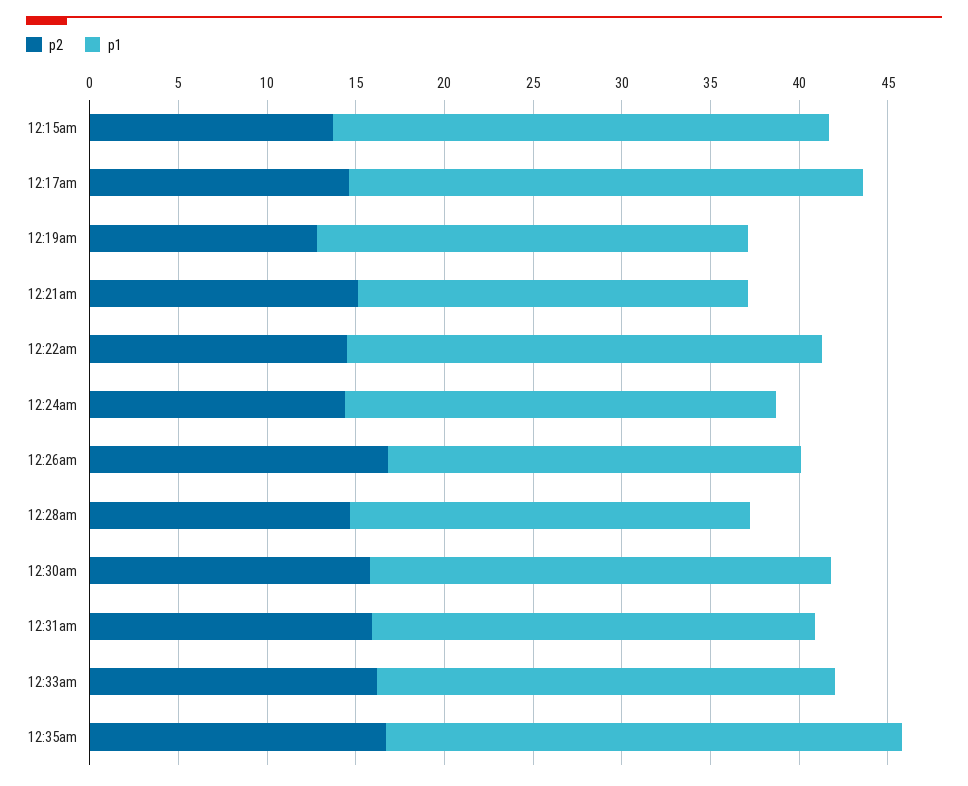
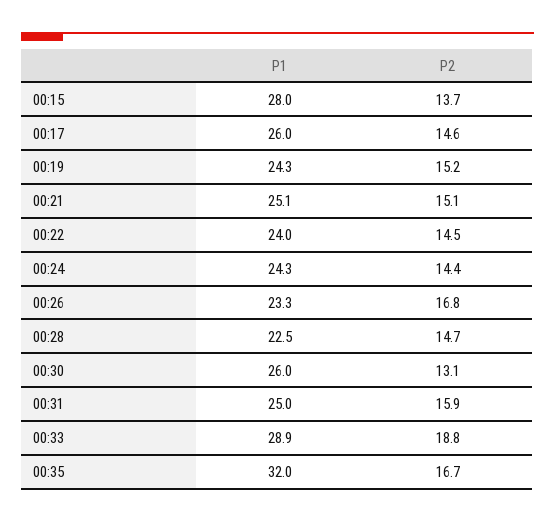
  {
    "p2": {
      "12:15am": 13.7,
      "12:17am": 14.6,
-     "12:19am": 13,
+     "12:19am": 15.2,
      "12:21am": 15.1,
      "12:22am": 14.5,
      "12:24am": 14.4,
      "12:26am": 16.8,
      "12:28am": 14.7,
-     "12:30am": 16,
+     "12:30am": 13.1,
      "12:31am": 15.9,
-     "12:33am": 16,
+     "12:33am": 18.8,
      "12:35am": 16.7
    },
    "p1": {
      "12:15am": 28,
-     "12:17am": 29,
+     "12:17am": 26,
      "12:19am": 24.3,
-     "12:21am": 22,
+     "12:21am": 25.1,
-     "12:22am": 27,
+     "12:22am": 24,
      "12:24am": 24.3,
      "12:26am": 23.3,
      "12:28am": 22.5,
      "12:30am": 26,
      "12:31am": 25,
-     "12:33am": 26,
+     "12:33am": 28.9,
-     "12:35am": 29
+     "12:35am": 32
    }
  }

